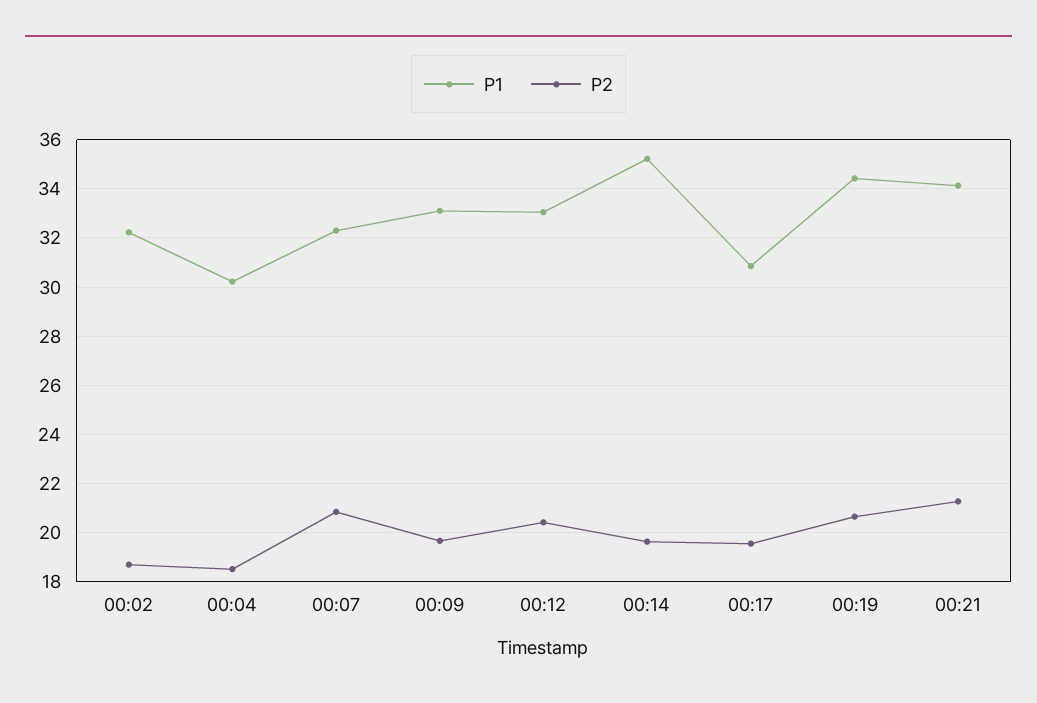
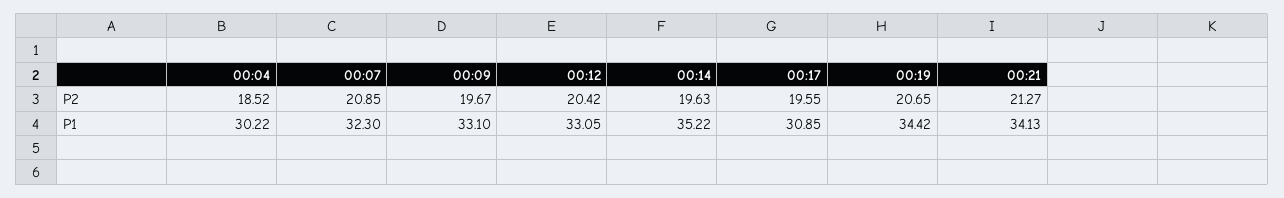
  {
    "P1": {
-     "00:02": 32.25,
      "00:04": 30.22,
      "00:07": 32.3,
      "00:09": 33.1,
      "00:12": 33.05,
      "00:14": 35.22,
      "00:17": 30.85,
      "00:19": 34.42,
      "00:21": 34.13
    },
    "P2": {
-     "00:02": 18.75,
      "00:04": 18.52,
      "00:07": 20.85,
      "00:09": 19.67,
      "00:12": 20.42,
      "00:14": 19.63,
      "00:17": 19.55,
      "00:19": 20.65,
      "00:21": 21.27
    }
  }

